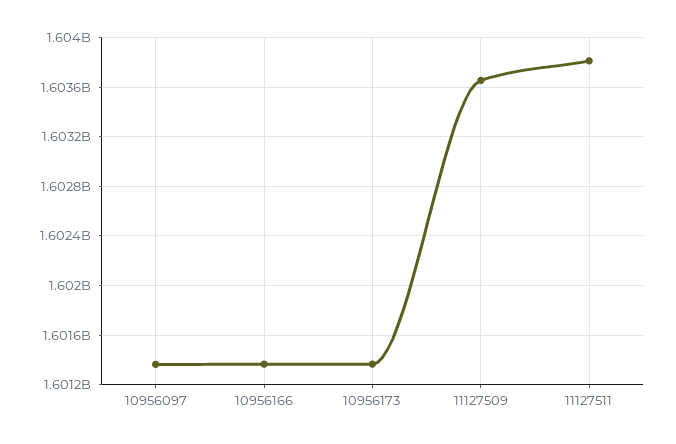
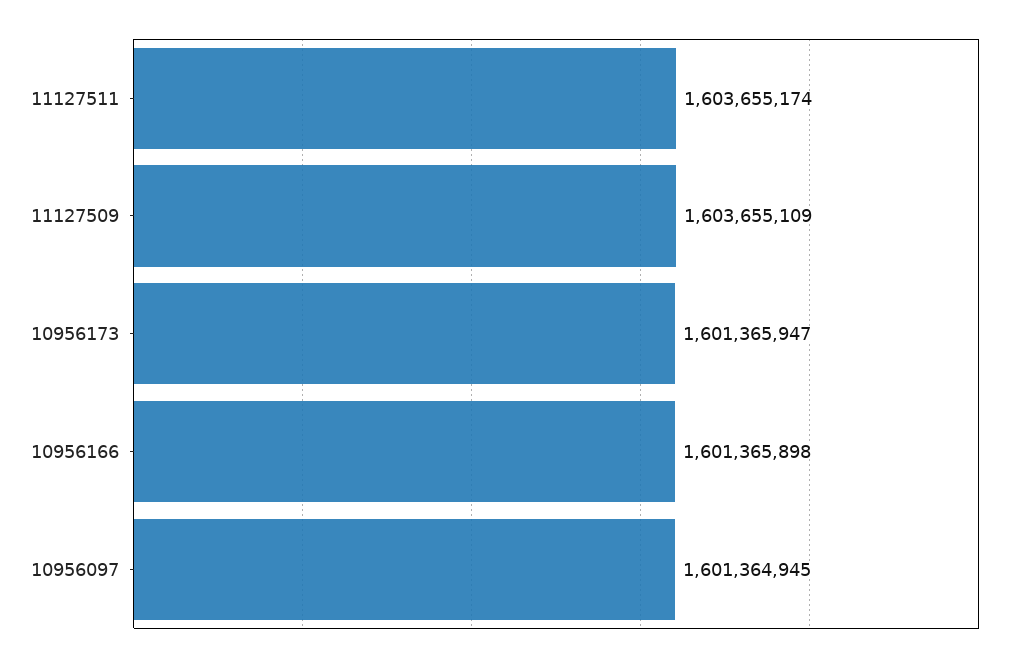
  {
    "10956097": 1601364945,
    "10956166": 1601365898,
    "10956173": 1601365947,
    "11127509": 1603655109,
-   "11127511": 1603800000
+   "11127511": 1603655174
  }

